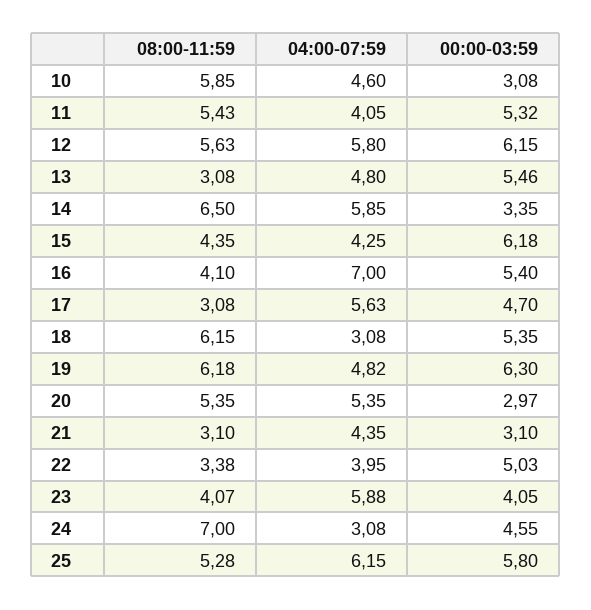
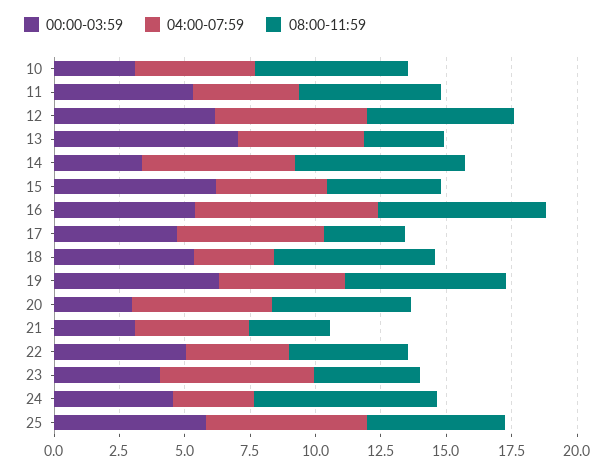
  {
    "08:00-11:59": {
      "10": 5.85,
      "11": 5.43,
      "12": 5.63,
      "13": 3.08,
      "14": 6.5,
      "15": 4.35,
-     "16": 4.1,
+     "16": 6.5,
      "17": 3.08,
      "18": 6.15,
      "19": 6.18,
      "20": 5.35,
      "21": 3.1,
-     "22": 3.38,
+     "22": 4.5,
      "23": 4.07,
      "24": 7,
      "25": 5.28
    },
    "04:00-07:59": {
      "10": 4.6,
      "11": 4.05,
      "12": 5.8,
      "13": 4.8,
      "14": 5.85,
      "15": 4.25,
      "16": 7,
      "17": 5.63,
      "18": 3.08,
      "19": 4.82,
      "20": 5.35,
      "21": 4.35,
      "22": 3.95,
      "23": 5.88,
      "24": 3.08,
      "25": 6.15
    },
    "00:00-03:59": {
      "10": 3.08,
      "11": 5.32,
      "12": 6.15,
-     "13": 5.46,
+     "13": 7,
      "14": 3.35,
      "15": 6.18,
      "16": 5.4,
      "17": 4.7,
      "18": 5.35,
      "19": 6.3,
      "20": 2.97,
      "21": 3.1,
      "22": 5.03,
      "23": 4.05,
      "24": 4.55,
      "25": 5.8
    }
  }

